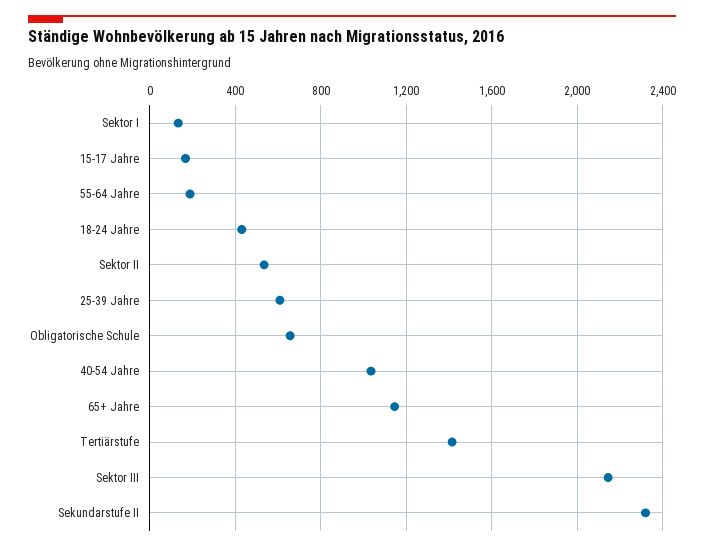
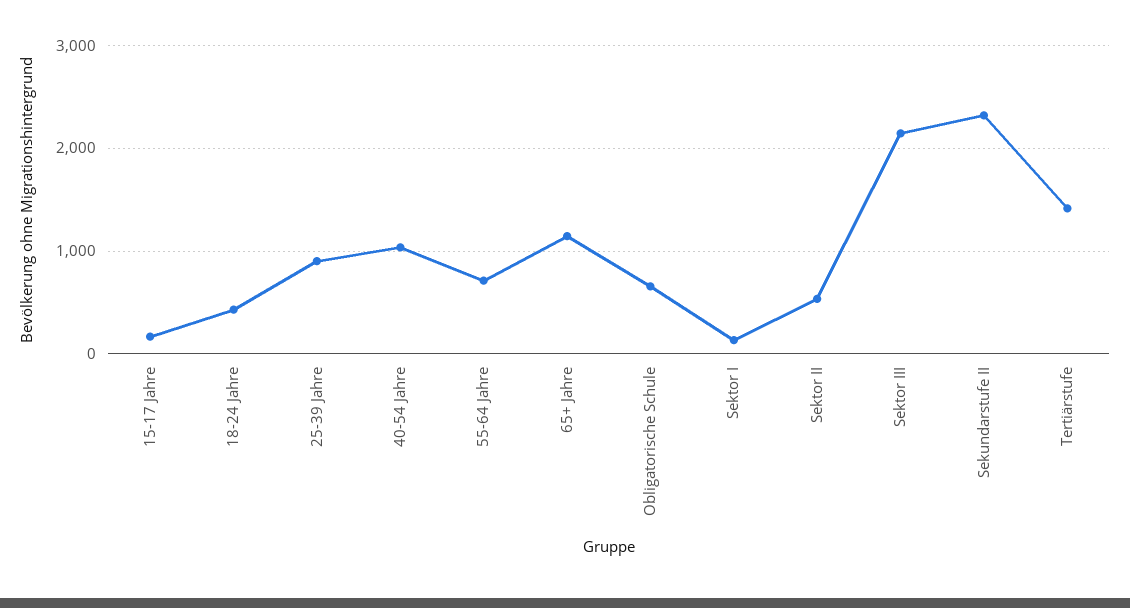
  {
    "Sektor I": 150,
    "15-17 Jahre": 150,
-   "55-64 Jahre": 200,
+   "55-64 Jahre": 700,
    "18-24 Jahre": 450,
    "Sektor II": 550,
-   "25-39 Jahre": 600,
+   "25-39 Jahre": 900,
    "Obligatorische Schule": 650,
    "40-54 Jahre": 1050,
    "65+ Jahre": 1150,
    "Tertiärstufe": 1400,
    "Sektor III": 2150,
    "Sekundarstufe II": 2300
  }

